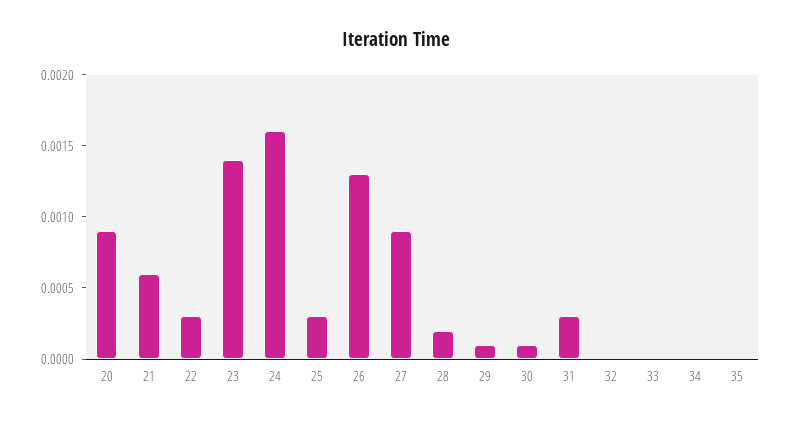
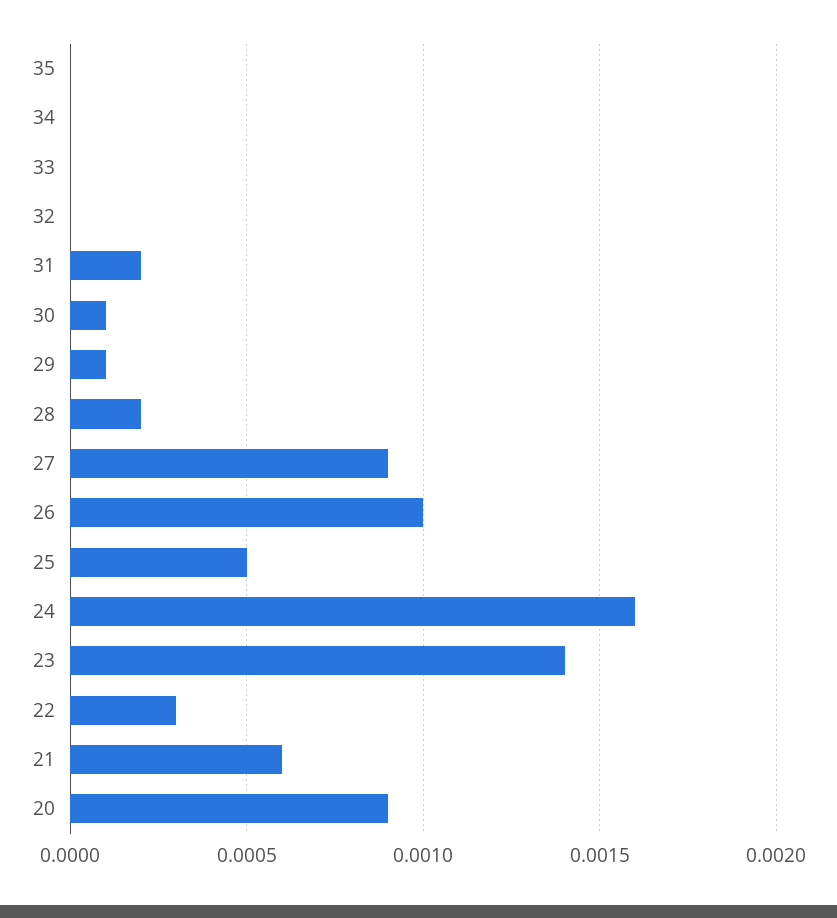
  {
    "20": 0.0009,
    "21": 0.0006,
    "22": 0.0003,
    "23": 0.0014,
    "24": 0.0016,
-   "25": 0.0003,
+   "25": 0.0005,
-   "26": 0.0013,
+   "26": 0.001,
    "27": 0.0009,
    "28": 0.0002,
    "29": 0.0001,
    "30": 0.0001,
-   "31": 0.0003,
+   "31": 0.0002,
    "32": 0,
    "33": 0,
    "34": 0,
    "35": 0
  }

